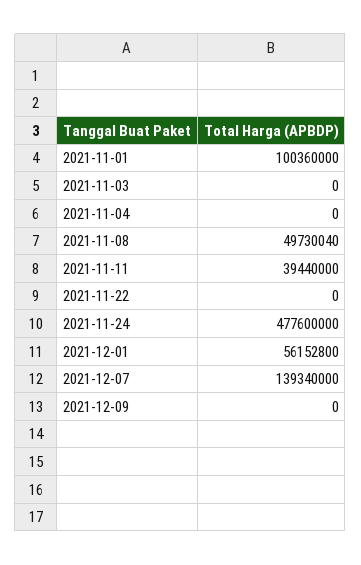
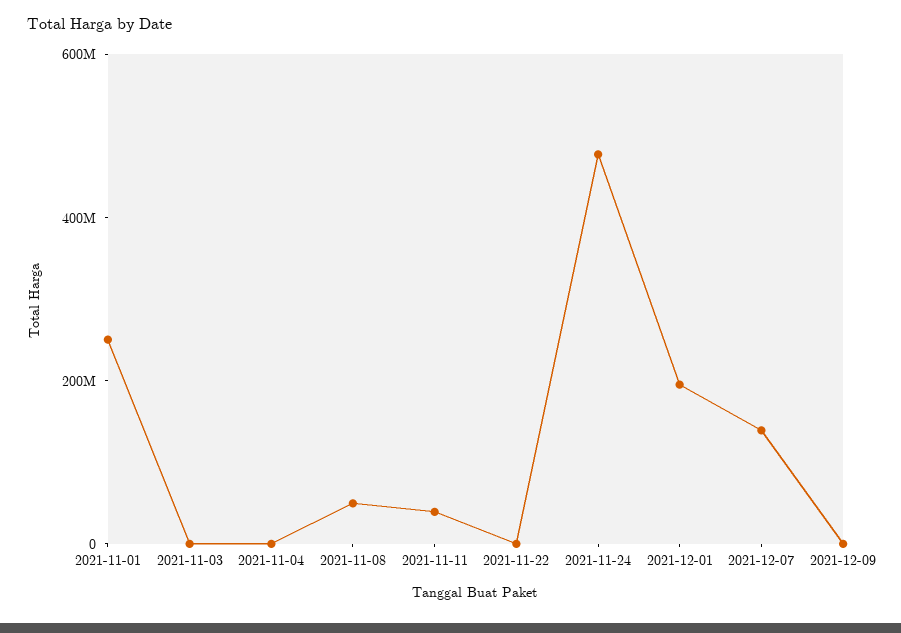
  {
-   "2021-11-01": 100360000,
+   "2021-11-01": 250000000,
    "2021-11-03": 0,
    "2021-11-04": 0,
    "2021-11-08": 49730040,
    "2021-11-11": 39440000,
    "2021-11-22": 0,
    "2021-11-24": 477600000,
-   "2021-12-01": 56152800,
+   "2021-12-01": 200000000,
    "2021-12-07": 139340000,
    "2021-12-09": 0
  }

